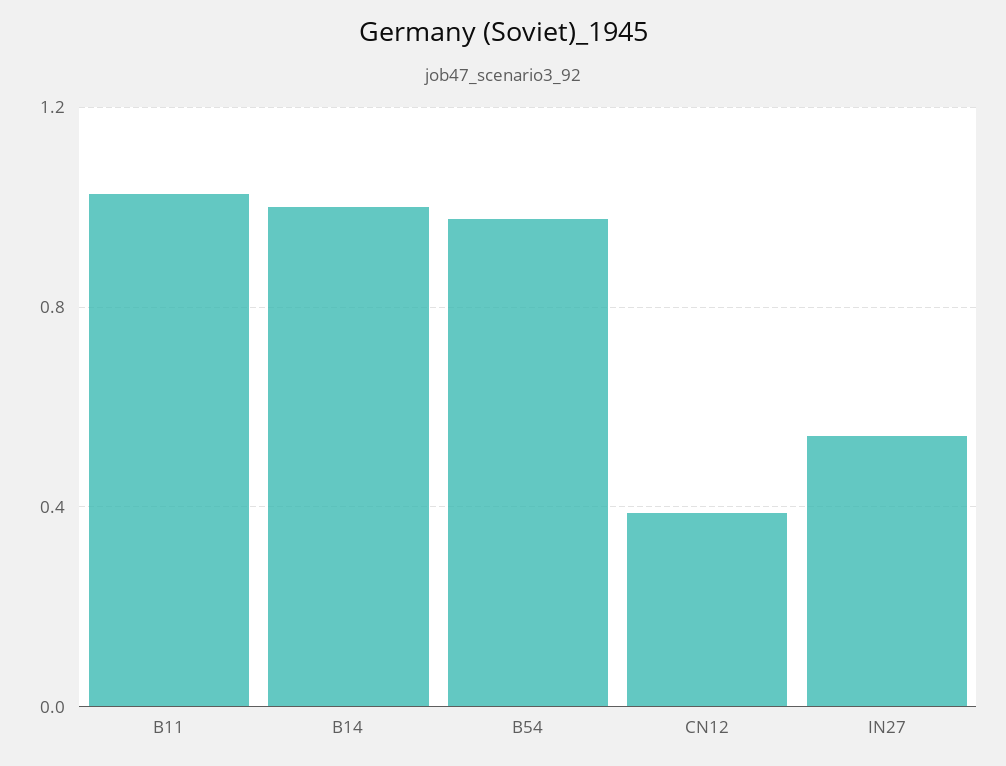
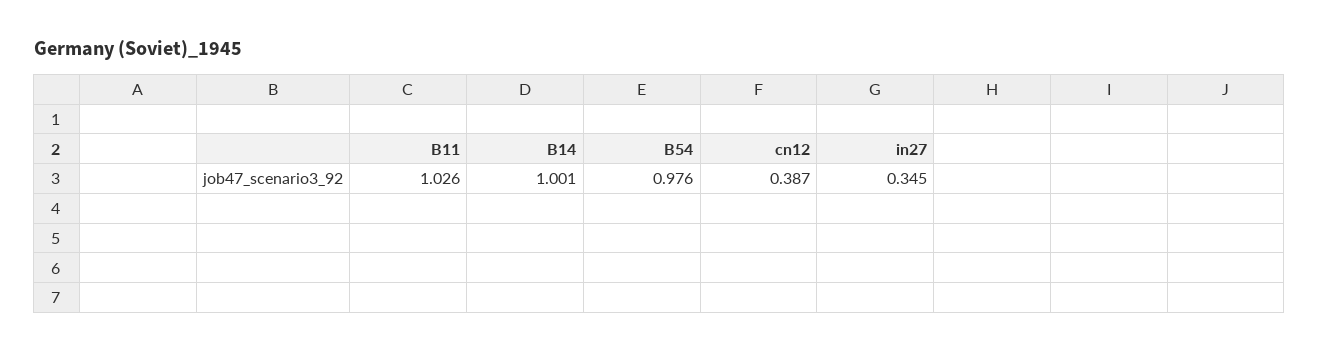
  {
    "B11": 1.026,
    "B14": 1.001,
    "B54": 0.976,
    "CN12": 0.387,
-   "IN27": 0.55
+   "IN27": 0.345
  }

